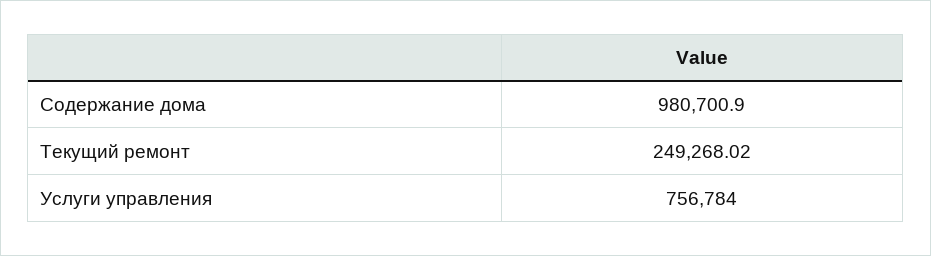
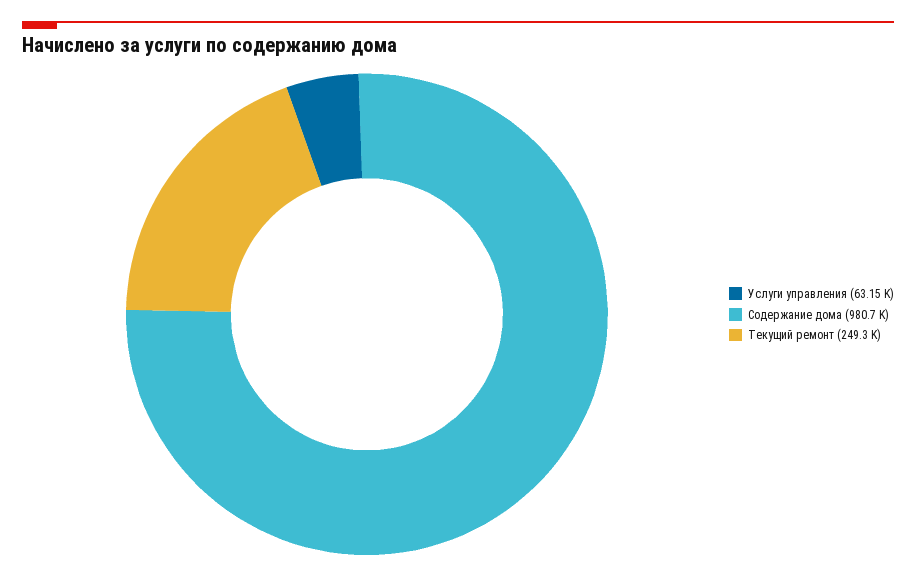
  {
    "Содержание дома": 980700.9,
    "Текущий ремонт": 249268.02,
-   "Услуги управления": 756784
+   "Услуги управления": 63150
  }

